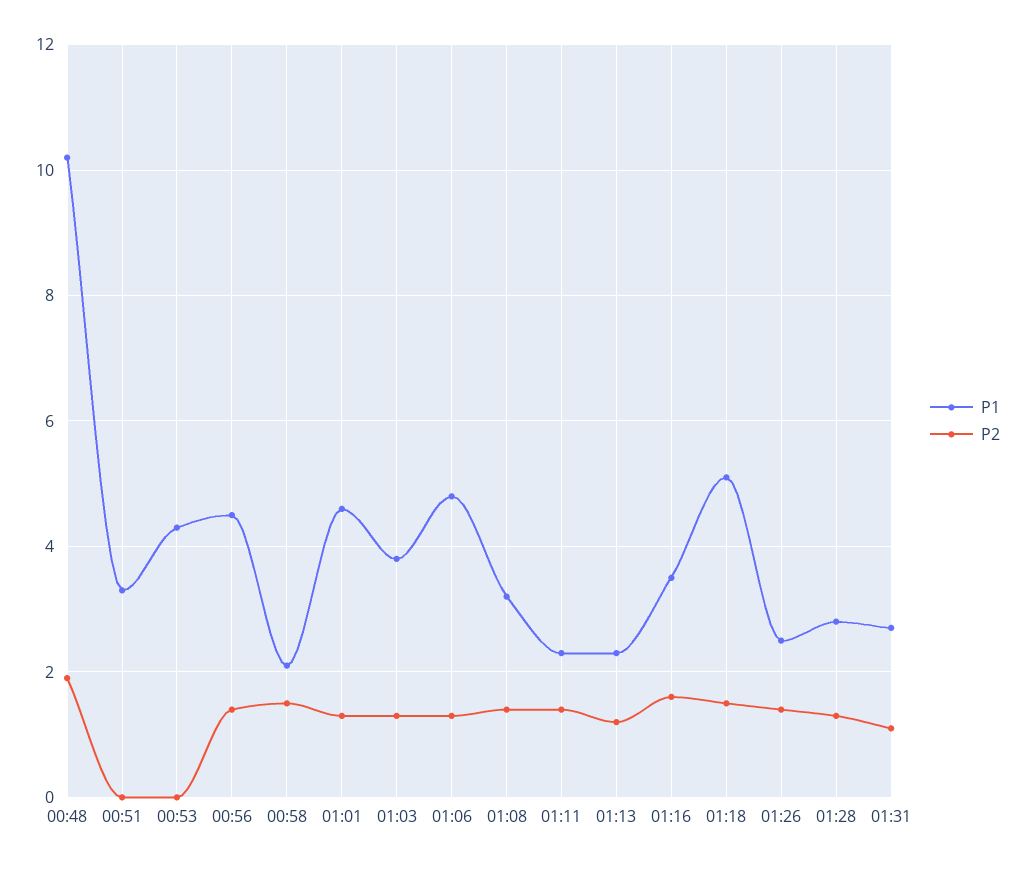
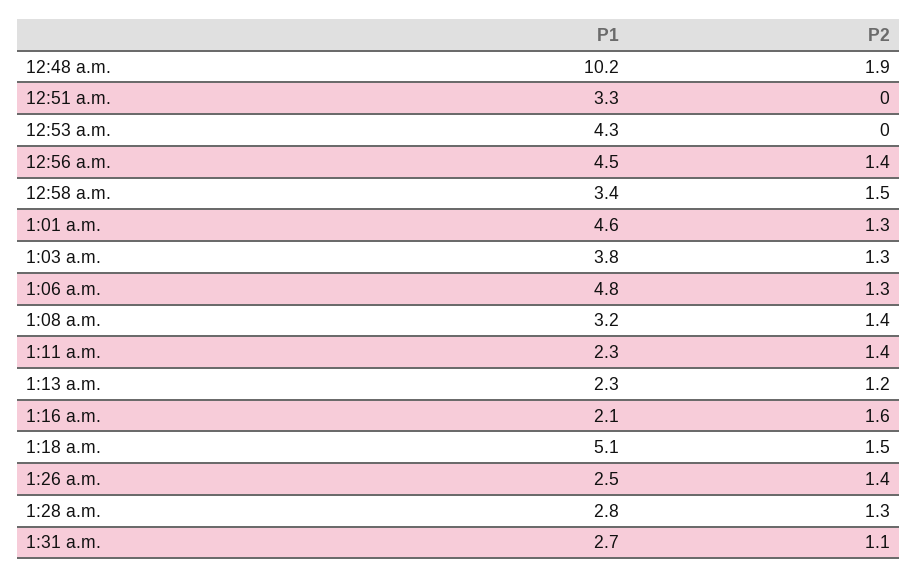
  {
    "P1": {
      "00:48": 10.2,
      "00:51": 3.3,
      "00:53": 4.3,
      "00:56": 4.5,
-     "00:58": 2,
+     "00:58": 3.4,
      "01:01": 4.6,
      "01:03": 3.8,
      "01:06": 4.8,
      "01:08": 3.2,
      "01:11": 2.3,
      "01:13": 2.3,
-     "01:16": 3.5,
+     "01:16": 2.1,
      "01:18": 5.1,
      "01:26": 2.5,
      "01:28": 2.8,
      "01:31": 2.7
    },
    "P2": {
      "00:48": 1.9,
      "00:51": 0,
      "00:53": 0,
      "00:56": 1.4,
      "00:58": 1.5,
      "01:01": 1.3,
      "01:03": 1.3,
      "01:06": 1.3,
      "01:08": 1.4,
      "01:11": 1.4,
      "01:13": 1.2,
      "01:16": 1.6,
      "01:18": 1.5,
      "01:26": 1.4,
      "01:28": 1.3,
      "01:31": 1.1
    }
  }

